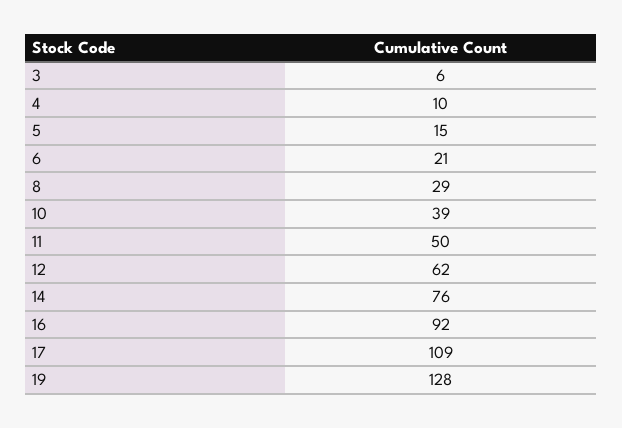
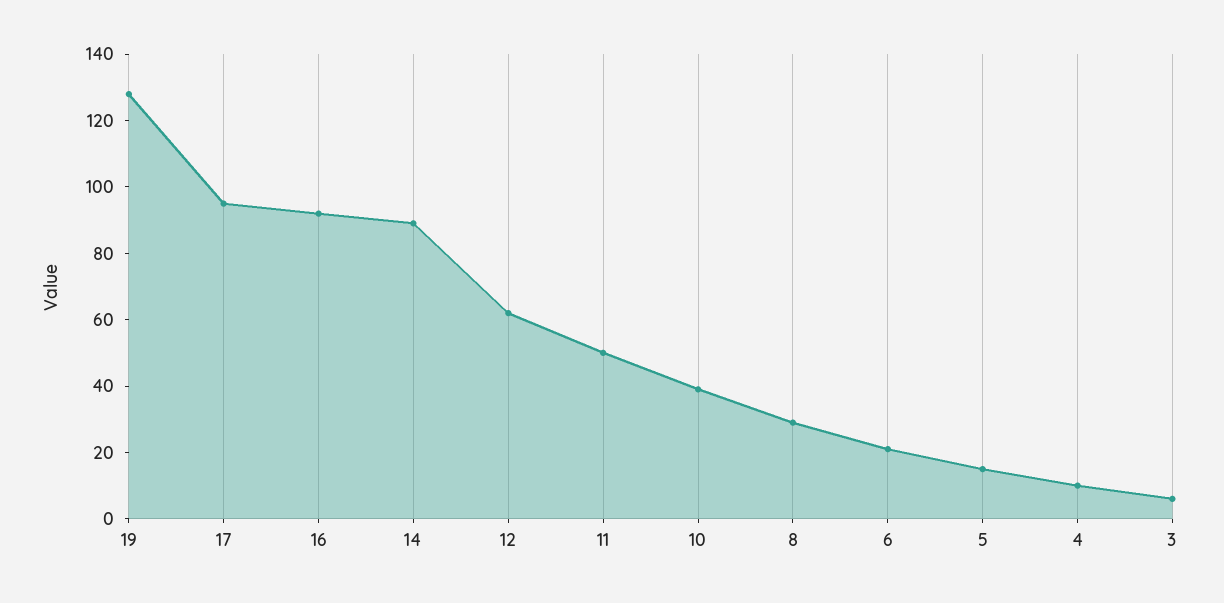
  {
    "3": 6,
    "4": 10,
    "5": 15,
    "6": 21,
    "8": 29,
    "10": 39,
    "11": 50,
    "12": 62,
-   "14": 76,
+   "14": 90,
    "16": 92,
-   "17": 109,
+   "17": 95,
    "19": 128
  }

